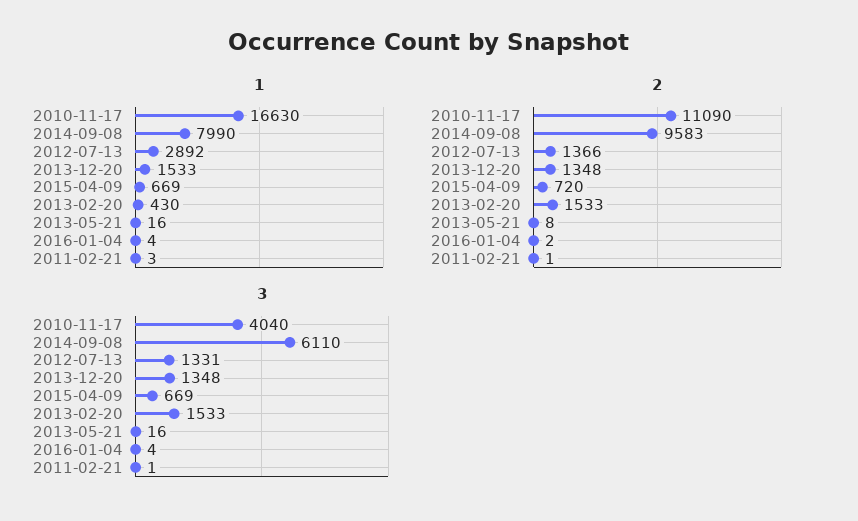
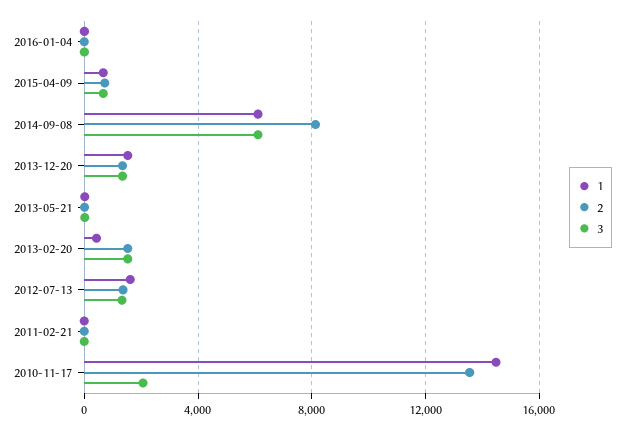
  {
    "1": {
-     "2010-11-17": 16630,
+     "2010-11-17": 14500,
-     "2014-09-08": 7990,
+     "2014-09-08": 6000,
-     "2012-07-13": 2892,
+     "2012-07-13": 1500,
      "2013-12-20": 1533,
      "2015-04-09": 669,
      "2013-02-20": 430,
      "2013-05-21": 16,
      "2016-01-04": 4,
      "2011-02-21": 3
    },
    "2": {
-     "2010-11-17": 11090,
+     "2010-11-17": 13500,
-     "2014-09-08": 9583,
+     "2014-09-08": 8000,
      "2012-07-13": 1366,
      "2013-12-20": 1348,
      "2015-04-09": 720,
      "2013-02-20": 1533,
      "2013-05-21": 8,
      "2016-01-04": 2,
      "2011-02-21": 1
    },
    "3": {
-     "2010-11-17": 4040,
+     "2010-11-17": 2000,
      "2014-09-08": 6110,
      "2012-07-13": 1331,
      "2013-12-20": 1348,
      "2015-04-09": 669,
      "2013-02-20": 1533,
      "2013-05-21": 16,
      "2016-01-04": 4,
      "2011-02-21": 1
    }
  }

